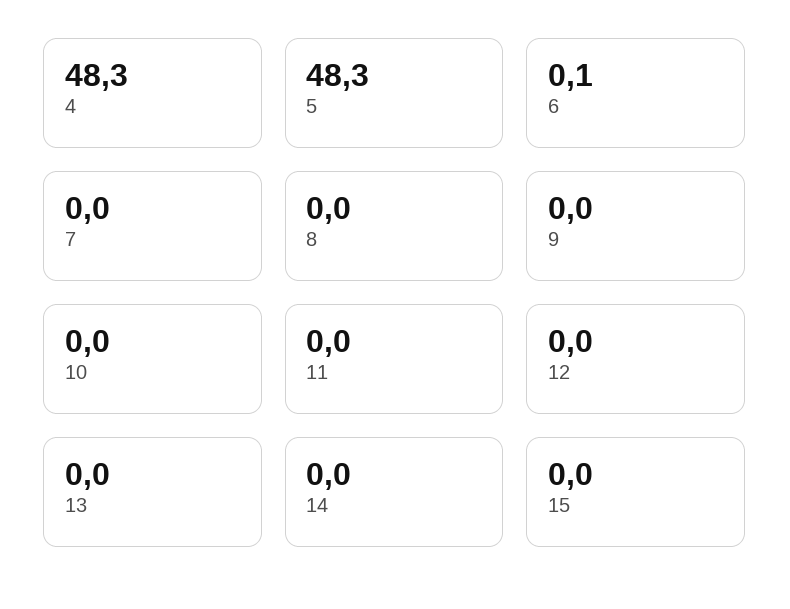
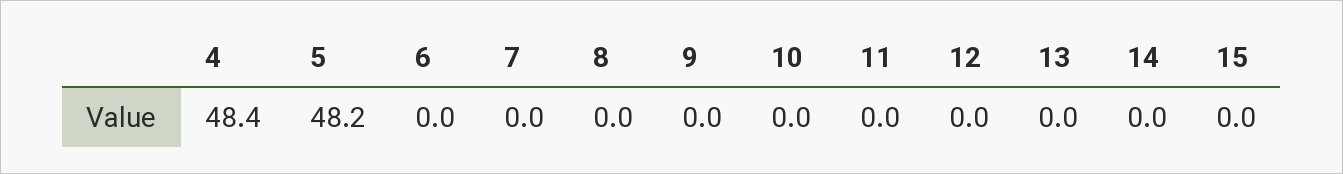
  {
-   "4": 48.3,
+   "4": 48.4,
-   "5": 48.3,
+   "5": 48.2,
-   "6": 0.1,
+   "6": 0,
    "7": 0,
    "8": 0,
    "9": 0,
    "10": 0,
    "11": 0,
    "12": 0,
    "13": 0,
    "14": 0,
    "15": 0
  }

